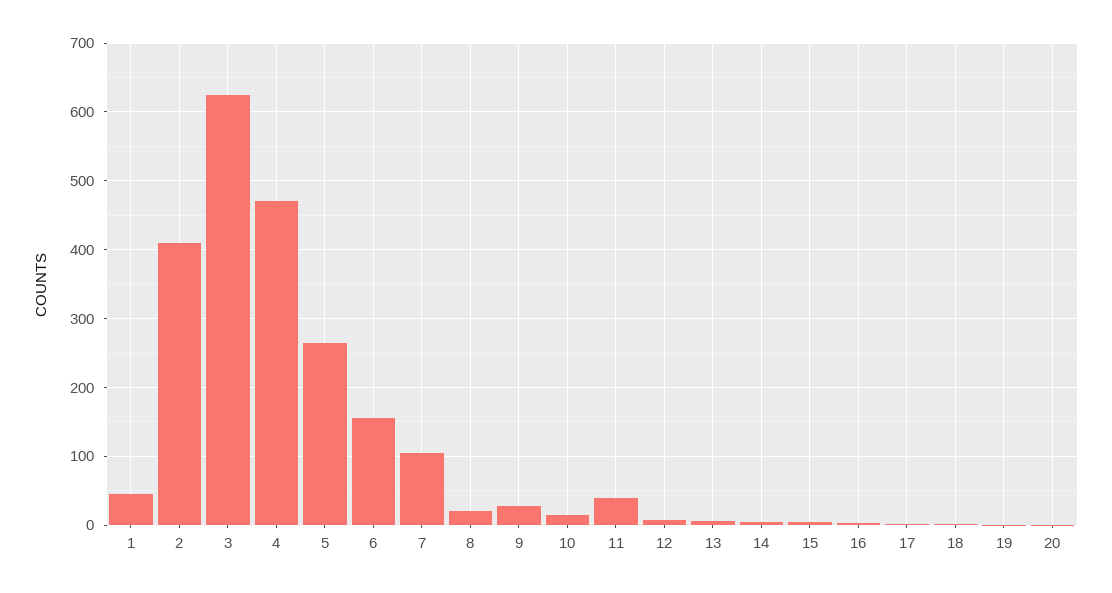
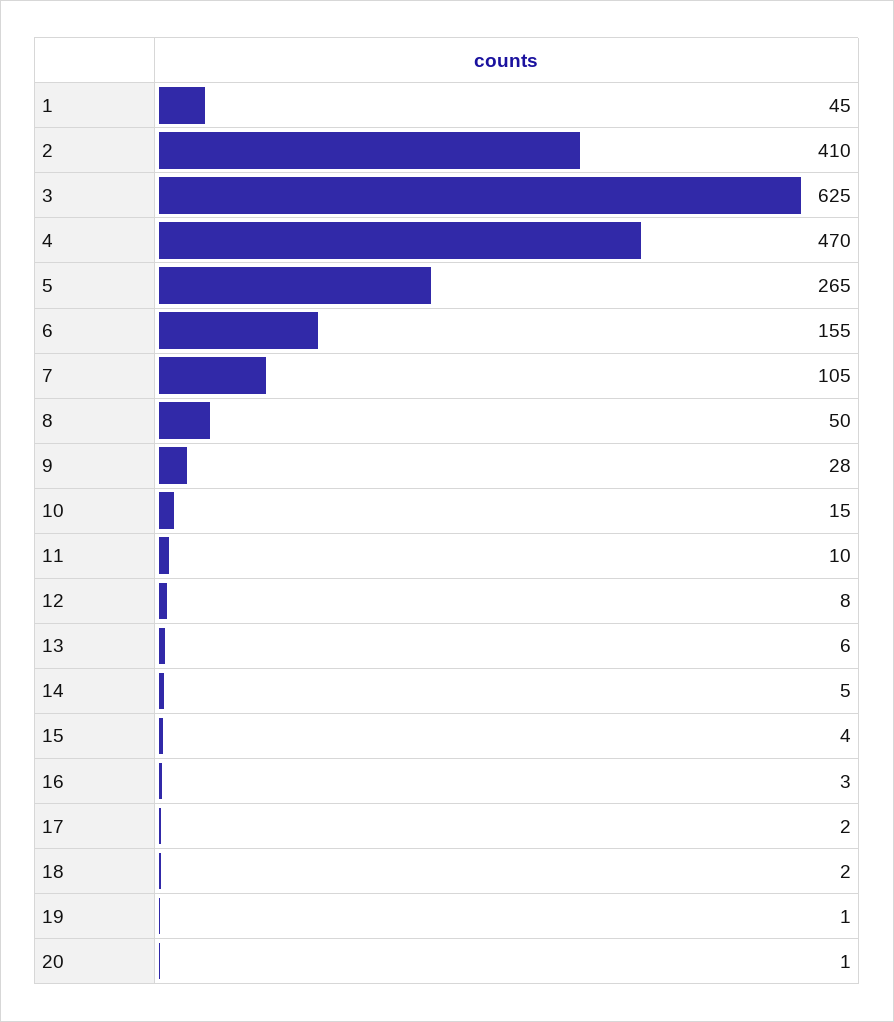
  {
    "1": 45,
    "2": 410,
    "3": 625,
    "4": 470,
    "5": 265,
    "6": 155,
    "7": 105,
-   "8": 20,
+   "8": 50,
    "9": 28,
    "10": 15,
-   "11": 40,
+   "11": 10,
    "12": 8,
    "13": 6,
    "14": 5,
    "15": 4,
    "16": 3,
    "17": 2,
    "18": 2,
    "19": 1,
    "20": 1
  }

